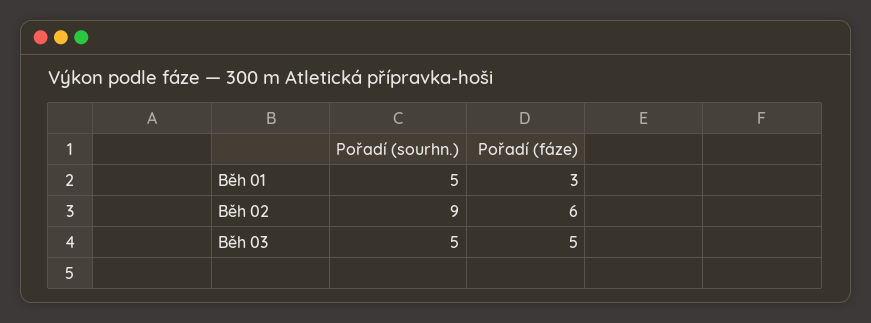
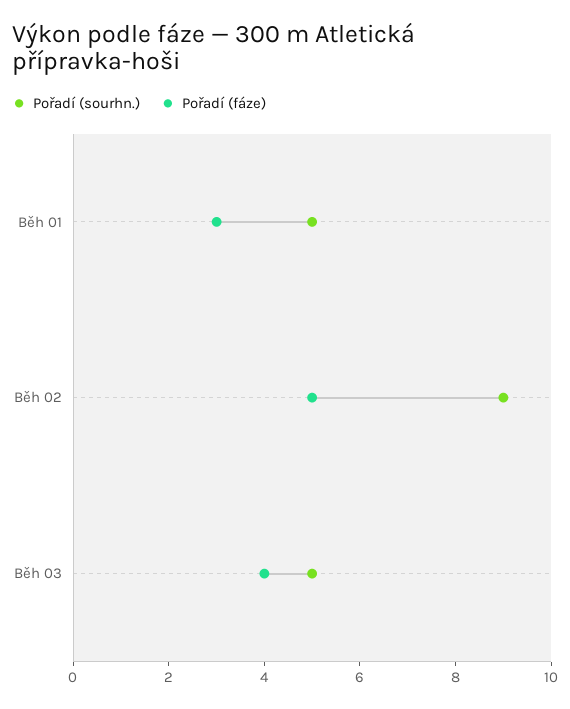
  {
    "Pořadí (sourhn.)": {
      "Běh 01": 5,
      "Běh 02": 9,
      "Běh 03": 5
    },
    "Pořadí (fáze)": {
      "Běh 01": 3,
-     "Běh 02": 6,
+     "Běh 02": 5,
-     "Běh 03": 5
+     "Běh 03": 4
    }
  }

